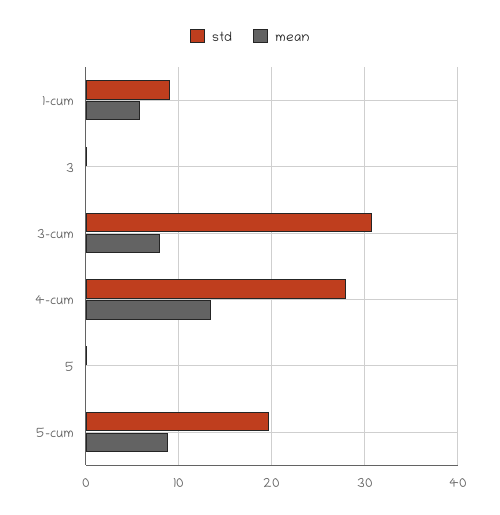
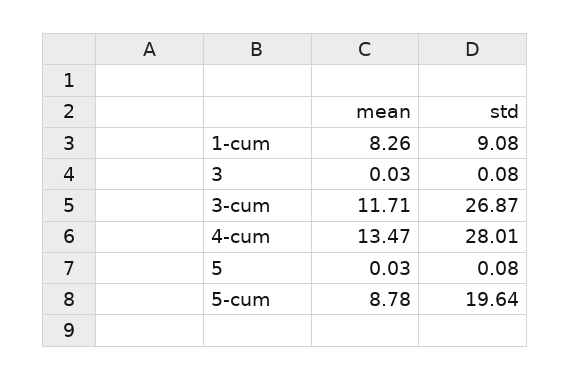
  {
    "std": {
      "1-cum": 9.08,
      "3": 0.08,
-     "3-cum": 31,
+     "3-cum": 26.87,
      "4-cum": 28.01,
      "5": 0.08,
      "5-cum": 19.64
    },
    "mean": {
-     "1-cum": 6,
+     "1-cum": 8.26,
      "3": 0.03,
-     "3-cum": 8,
+     "3-cum": 11.71,
      "4-cum": 13.47,
      "5": 0.03,
      "5-cum": 8.78
    }
  }

